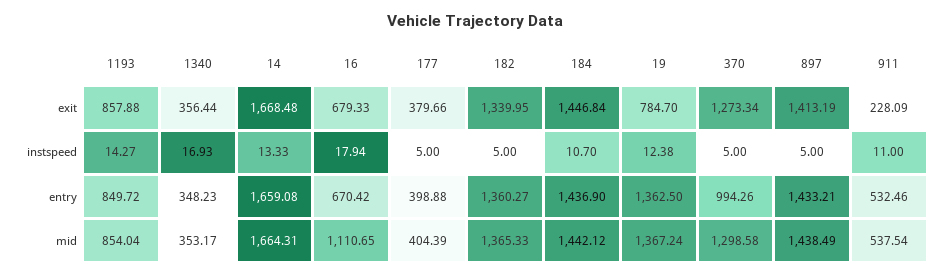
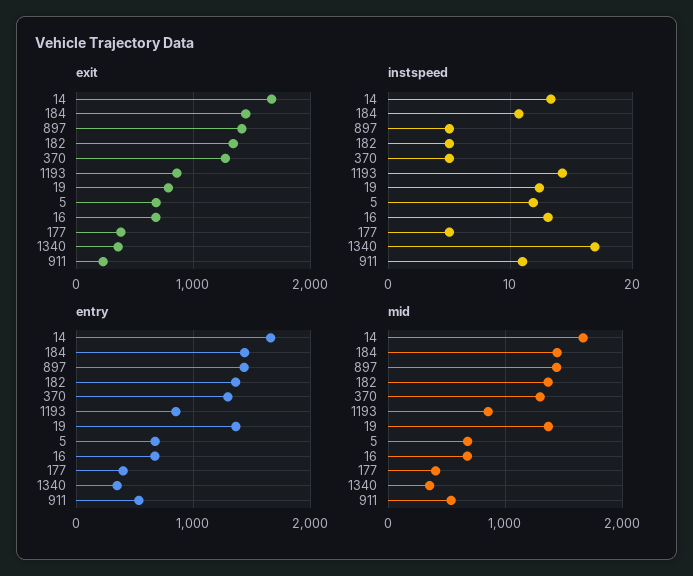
  {
    "exit": {
      "1193": 857.88,
      "1340": 356.44,
      "14": 1668.48,
      "16": 679.33,
      "177": 379.66,
      "182": 1339.95,
      "184": 1446.84,
      "19": 784.7,
      "370": 1273.34,
      "897": 1413.19,
-     "911": 228.09
+     "911": 228.09,
+     "5": 700
    },
    "instspeed": {
      "1193": 14.27,
      "1340": 16.93,
      "14": 13.33,
-     "16": 17.94,
+     "16": 13,
      "177": 5,
      "182": 5,
      "184": 10.7,
      "19": 12.38,
      "370": 5,
      "897": 5,
-     "911": 11
+     "911": 11,
+     "5": 12
    },
    "entry": {
      "1193": 849.72,
      "1340": 348.23,
      "14": 1659.08,
      "16": 670.42,
      "177": 398.88,
      "182": 1360.27,
      "184": 1436.9,
      "19": 1362.5,
-     "370": 994.26,
+     "370": 1300,
      "897": 1433.21,
-     "911": 532.46
+     "911": 532.46,
+     "5": 700
    },
    "mid": {
      "1193": 854.04,
      "1340": 353.17,
      "14": 1664.31,
-     "16": 1110.65,
+     "16": 700,
      "177": 404.39,
      "182": 1365.33,
      "184": 1442.12,
      "19": 1367.24,
      "370": 1298.58,
      "897": 1438.49,
-     "911": 537.54
+     "911": 537.54,
+     "5": 700
    }
  }

